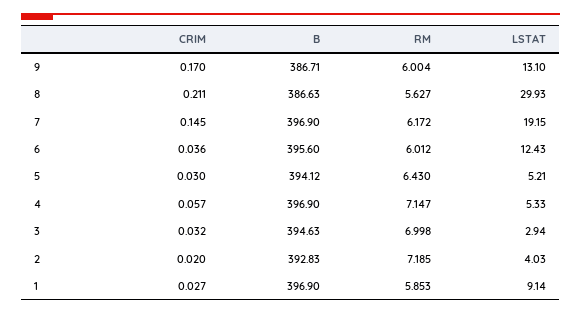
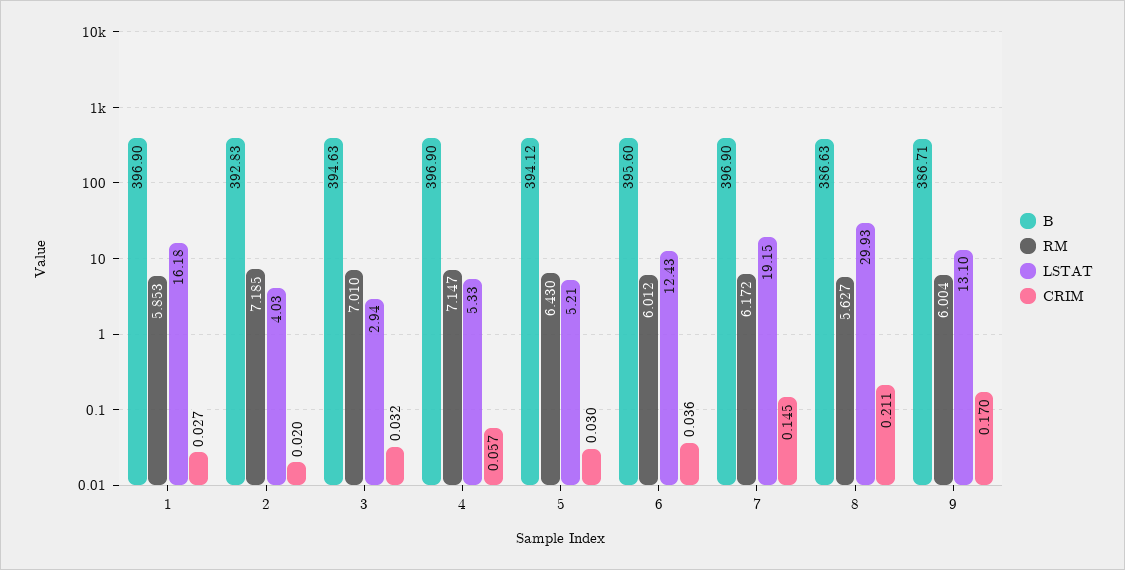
  {
    "CRIM": {
      "9": 0.17,
      "8": 0.211,
      "7": 0.145,
      "6": 0.036,
      "5": 0.03,
      "4": 0.057,
      "3": 0.032,
      "2": 0.02,
      "1": 0.027
    },
    "B": {
      "9": 386.71,
      "8": 386.63,
      "7": 396.9,
      "6": 395.6,
      "5": 394.12,
      "4": 396.9,
      "3": 394.63,
      "2": 392.83,
      "1": 396.9
    },
    "RM": {
      "9": 6.004,
      "8": 5.627,
      "7": 6.172,
      "6": 6.012,
      "5": 6.43,
      "4": 7.147,
-     "3": 6.998,
+     "3": 7.01,
      "2": 7.185,
      "1": 5.853
    },
    "LSTAT": {
      "9": 13.1,
      "8": 29.93,
      "7": 19.15,
      "6": 12.43,
      "5": 5.21,
      "4": 5.33,
      "3": 2.94,
      "2": 4.03,
-     "1": 9.14
+     "1": 16.18
    }
  }

